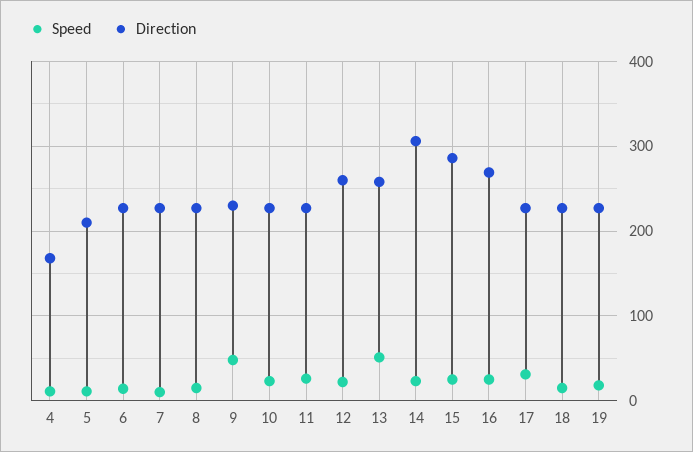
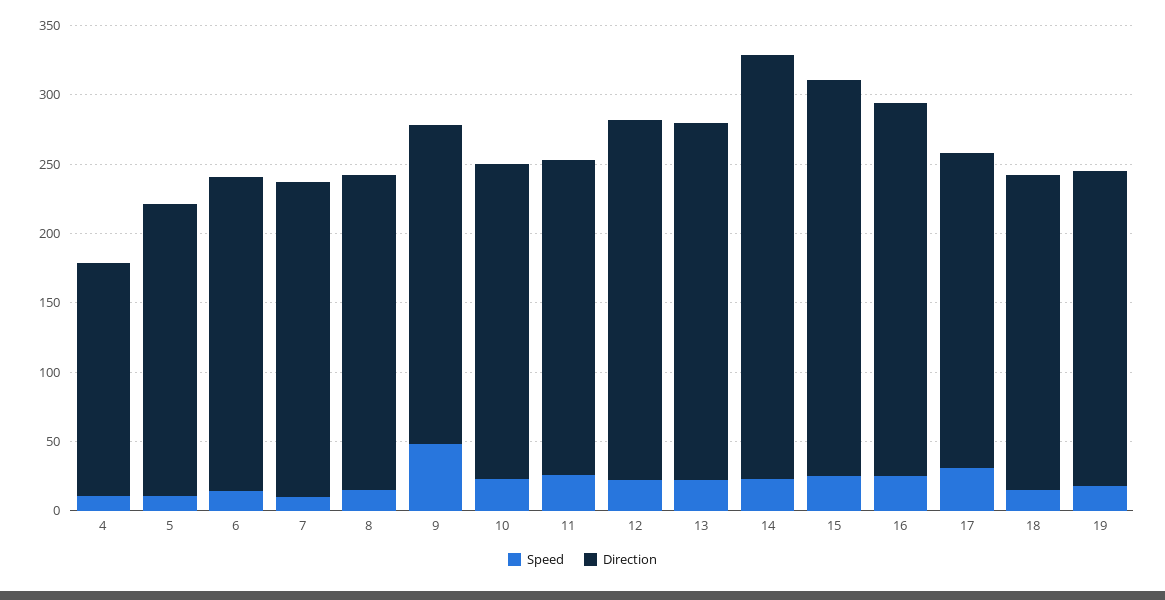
  {
    "Speed": {
      "4": 10,
      "5": 10,
      "6": 10,
      "7": 10,
      "8": 20,
      "9": 50,
      "10": 20,
      "11": 30,
      "12": 20,
-     "13": 50,
+     "13": 20,
      "14": 20,
      "15": 30,
      "16": 30,
      "17": 30,
      "18": 20,
      "19": 20
    },
    "Direction": {
      "4": 170,
      "5": 210,
      "6": 230,
      "7": 230,
      "8": 230,
      "9": 230,
      "10": 230,
      "11": 230,
      "12": 260,
      "13": 260,
      "14": 310,
      "15": 290,
      "16": 270,
      "17": 230,
      "18": 230,
      "19": 230
    }
  }

